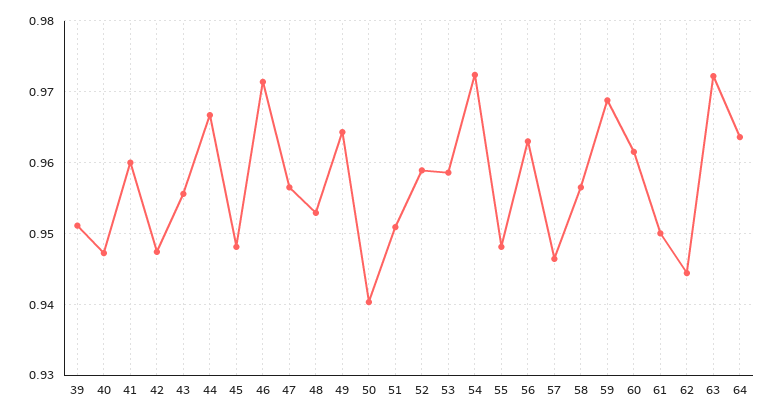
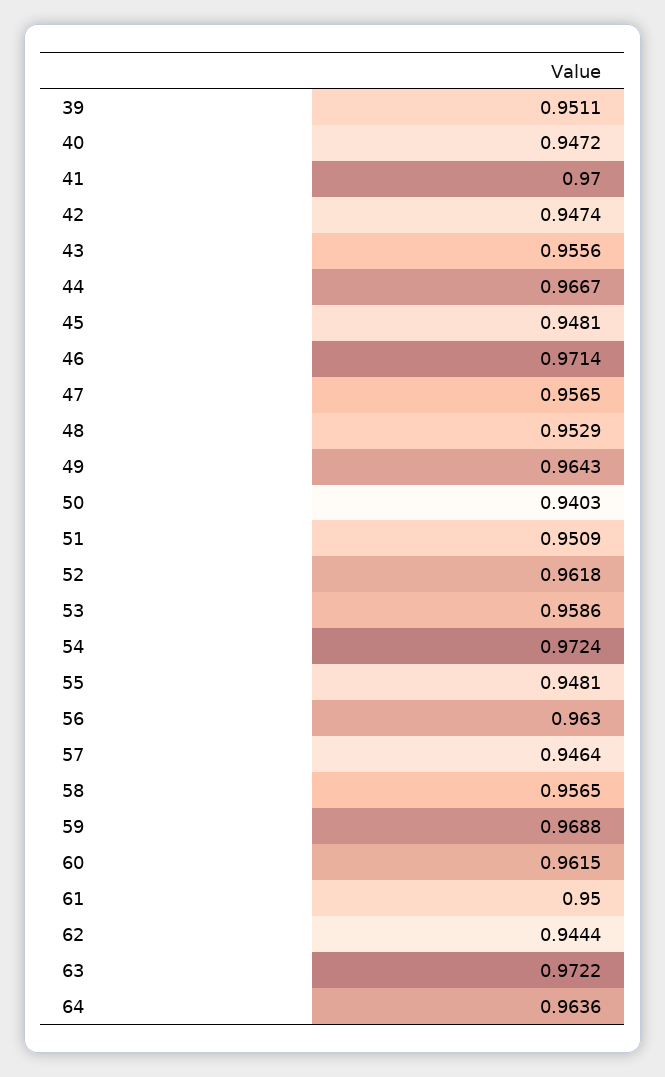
  {
    "39": 0.9511,
    "40": 0.9472,
-   "41": 0.96,
+   "41": 0.97,
    "42": 0.9474,
    "43": 0.9556,
    "44": 0.9667,
    "45": 0.9481,
    "46": 0.9714,
    "47": 0.9565,
    "48": 0.9529,
    "49": 0.9643,
    "50": 0.9403,
    "51": 0.9509,
-   "52": 0.959,
+   "52": 0.9618,
    "53": 0.9586,
    "54": 0.9724,
    "55": 0.9481,
    "56": 0.963,
    "57": 0.9464,
    "58": 0.9565,
    "59": 0.9688,
    "60": 0.9615,
    "61": 0.95,
    "62": 0.9444,
    "63": 0.9722,
    "64": 0.9636
  }

